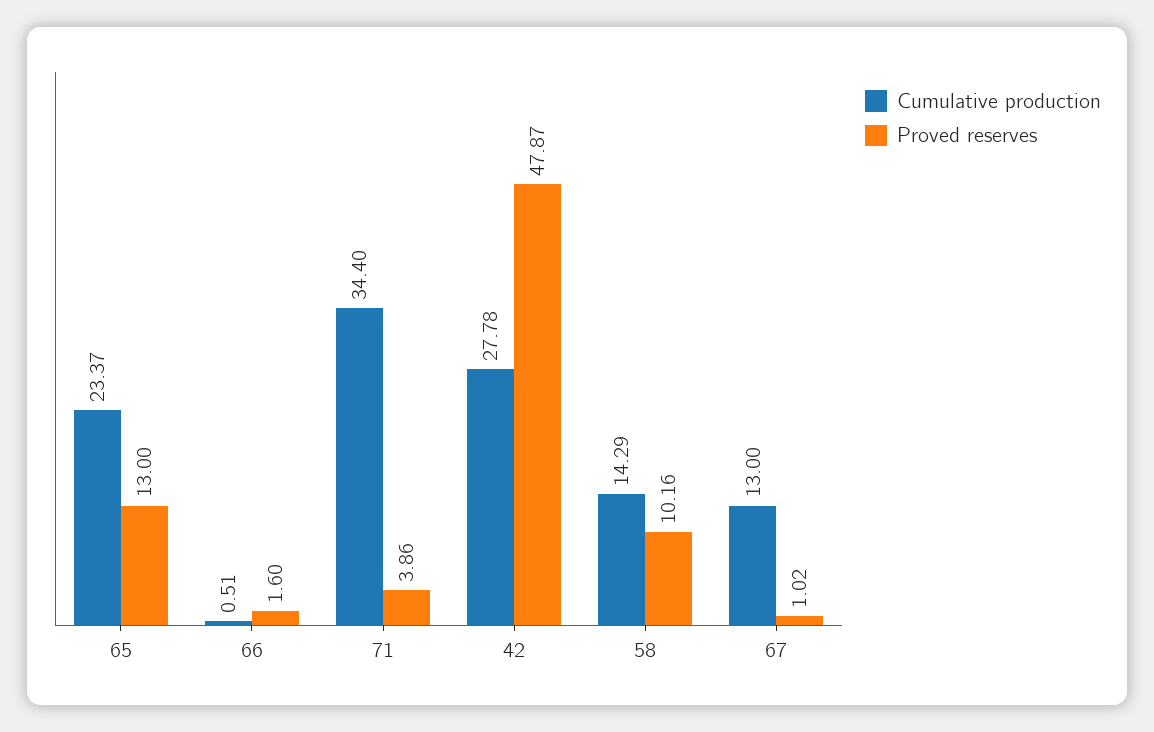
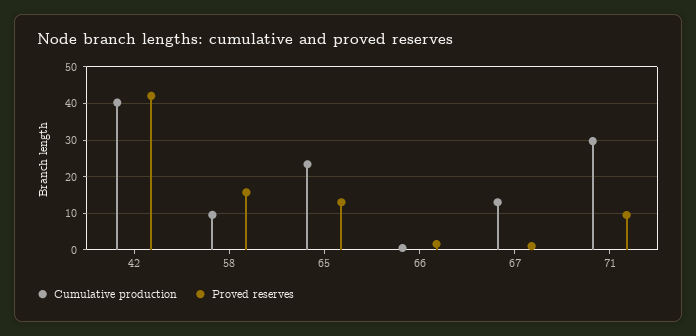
  {
    "Cumulative production": {
      "65": 23.37,
      "66": 0.51,
-     "71": 34.4,
+     "71": 30,
-     "42": 27.78,
+     "42": 40,
-     "58": 14.29,
+     "58": 10,
      "67": 13
    },
    "Proved reserves": {
      "65": 13,
      "66": 1.6,
-     "71": 3.86,
+     "71": 10,
-     "42": 47.87,
+     "42": 42,
-     "58": 10.16,
+     "58": 16,
      "67": 1.02
    }
  }

